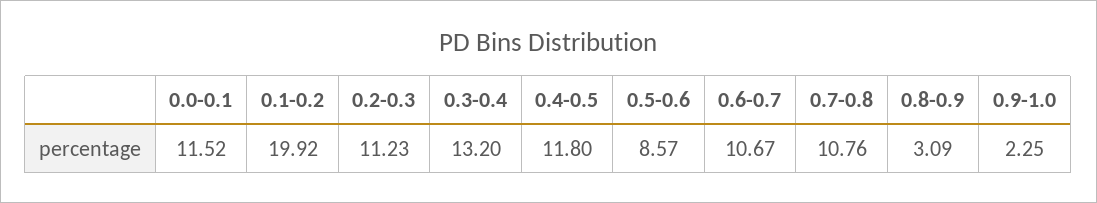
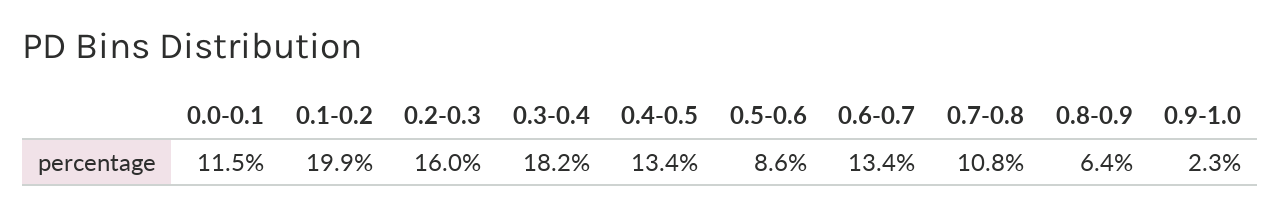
  {
    "0.0-0.1": 11.52,
    "0.1-0.2": 19.92,
-   "0.2-0.3": 11.23,
+   "0.2-0.3": 16,
-   "0.3-0.4": 13.2,
+   "0.3-0.4": 18.2,
-   "0.4-0.5": 11.8,
+   "0.4-0.5": 13.4,
    "0.5-0.6": 8.57,
-   "0.6-0.7": 10.67,
+   "0.6-0.7": 13.4,
    "0.7-0.8": 10.76,
-   "0.8-0.9": 3.09,
+   "0.8-0.9": 6.4,
    "0.9-1.0": 2.25
  }

